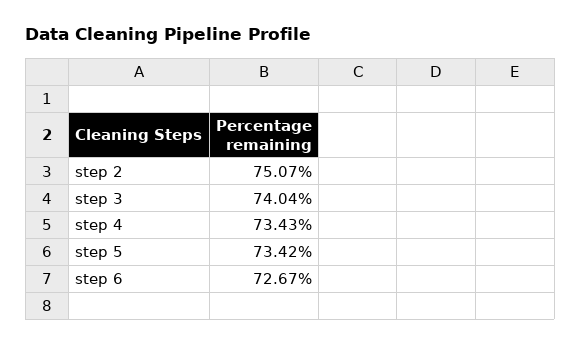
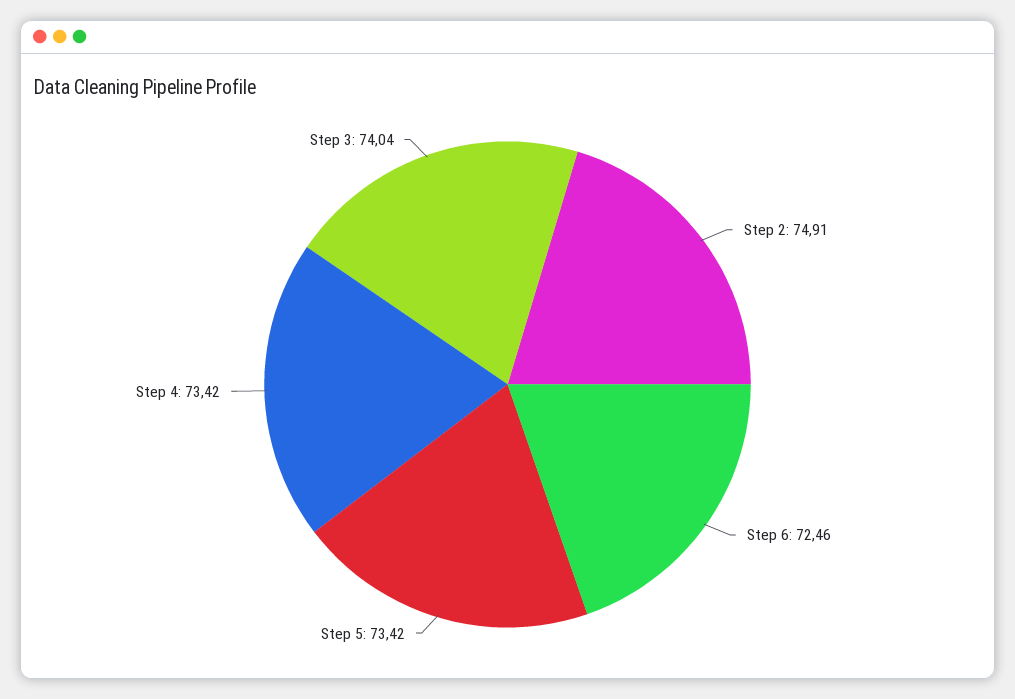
  {
-   "step 2": 75.07,
+   "step 2": 74.91,
    "step 3": 74.04,
-   "step 4": 73.43,
+   "step 4": 73.42,
    "step 5": 73.42,
-   "step 6": 72.67
+   "step 6": 72.46
  }

